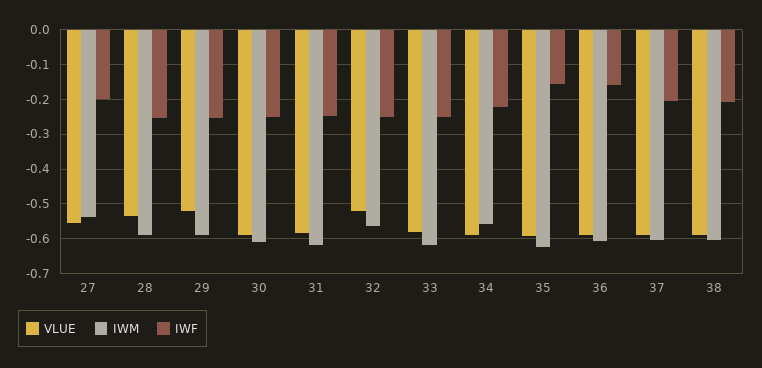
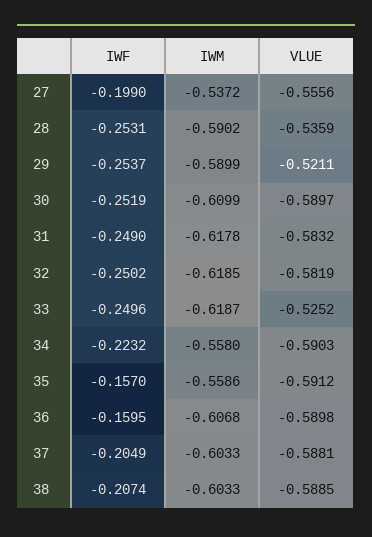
  {
    "VLUE": {
      "27": -0.5556,
      "28": -0.5359,
      "29": -0.5211,
      "30": -0.5897,
      "31": -0.5832,
-     "32": -0.52,
+     "32": -0.5819,
-     "33": -0.58,
+     "33": -0.5252,
      "34": -0.5903,
      "35": -0.5912,
      "36": -0.5898,
      "37": -0.5881,
      "38": -0.5885
    },
    "IWM": {
      "27": -0.5372,
      "28": -0.5902,
      "29": -0.5899,
      "30": -0.6099,
      "31": -0.6178,
-     "32": -0.56,
+     "32": -0.6185,
      "33": -0.6187,
      "34": -0.558,
-     "35": -0.62,
+     "35": -0.5586,
      "36": -0.6068,
      "37": -0.6033,
      "38": -0.6033
    },
    "IWF": {
      "27": -0.199,
      "28": -0.2531,
      "29": -0.2537,
      "30": -0.2519,
      "31": -0.249,
      "32": -0.2502,
      "33": -0.2496,
      "34": -0.2232,
      "35": -0.157,
      "36": -0.1595,
      "37": -0.2049,
      "38": -0.2074
    }
  }

